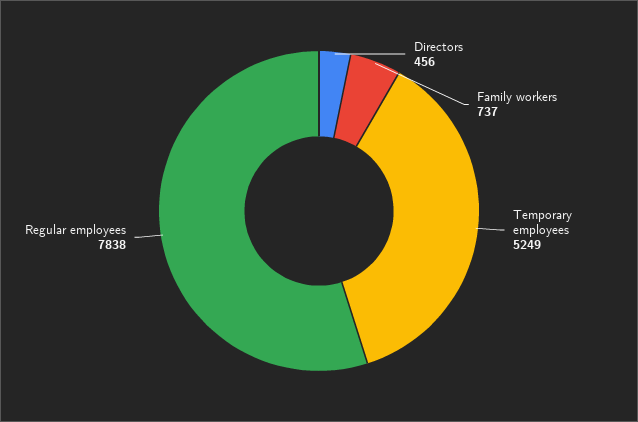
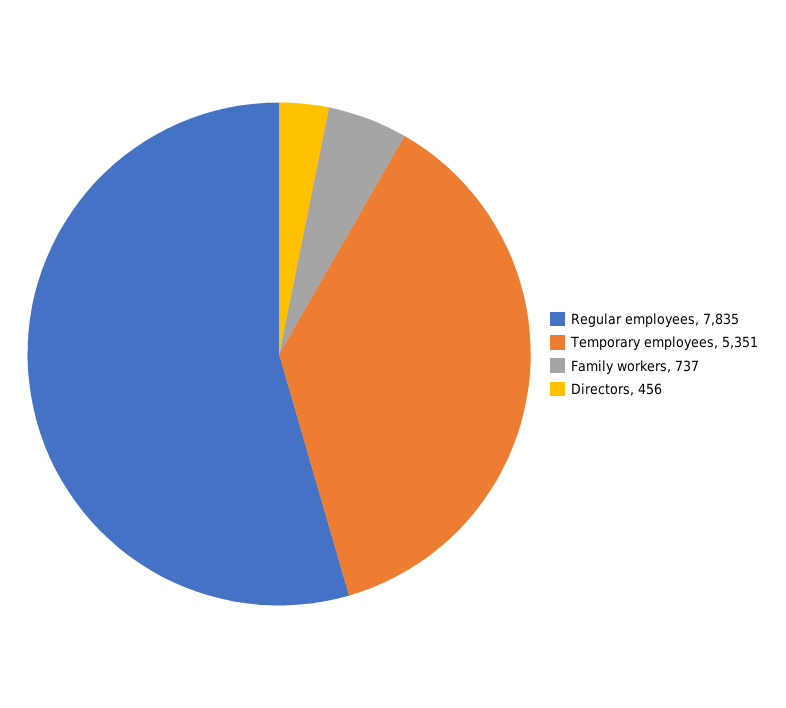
  {
    "Directors": 456,
    "Family workers": 737,
-   "Temporary employees": 5249,
+   "Temporary employees": 5351,
-   "Regular employees": 7838
+   "Regular employees": 7835
  }

